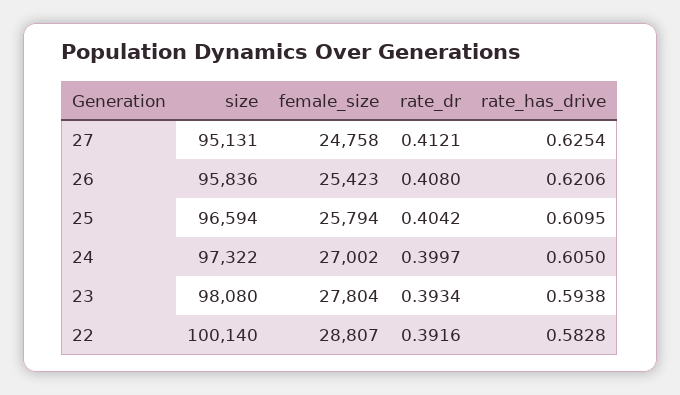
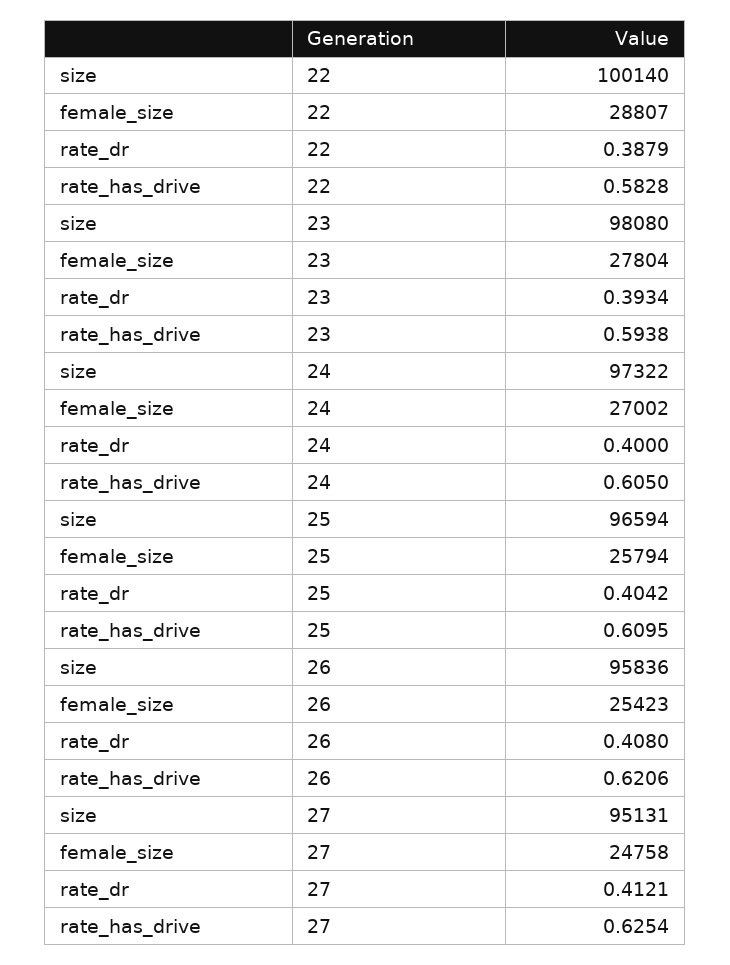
  {
    "size": {
      "27": 95131,
      "26": 95836,
      "25": 96594,
      "24": 97322,
      "23": 98080,
      "22": 100140
    },
    "female_size": {
      "27": 24758,
      "26": 25423,
      "25": 25794,
      "24": 27002,
      "23": 27804,
      "22": 28807
    },
    "rate_dr": {
      "27": 0.4121,
      "26": 0.408,
      "25": 0.4042,
-     "24": 0.3997,
+     "24": 0.4,
      "23": 0.3934,
-     "22": 0.3916
+     "22": 0.3879
    },
    "rate_has_drive": {
      "27": 0.6254,
      "26": 0.6206,
      "25": 0.6095,
      "24": 0.605,
      "23": 0.5938,
      "22": 0.5828
    }
  }

